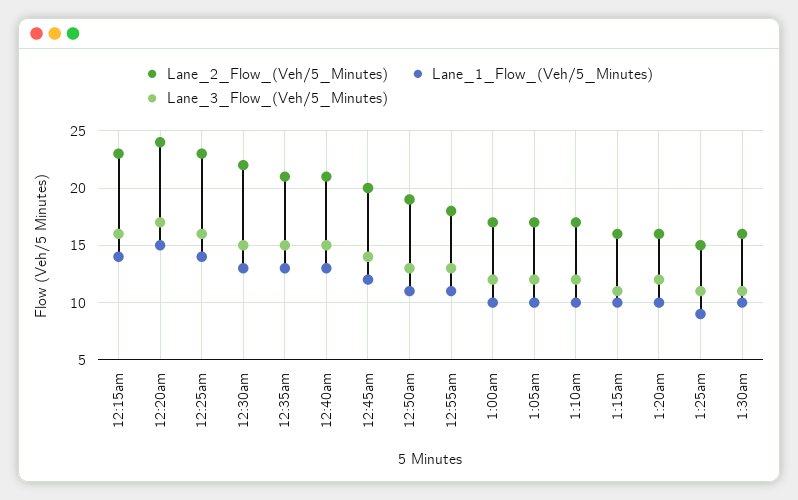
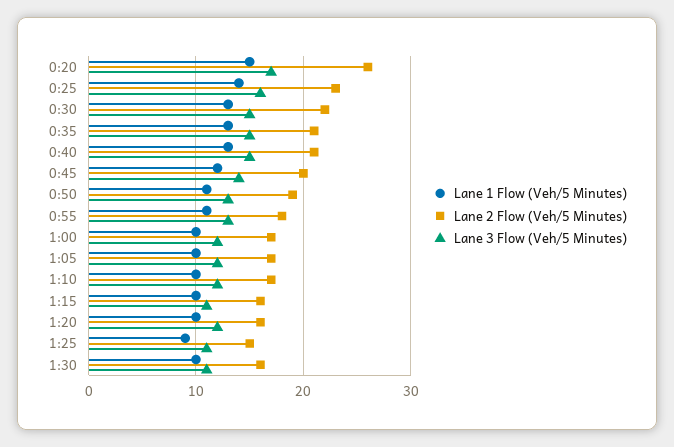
  {
    "Lane_2_Flow_(Veh/5_Minutes)": {
-     "12:15am": 23,
-     "12:20am": 24,
+     "12:20am": 26,
      "12:25am": 23,
      "12:30am": 22,
      "12:35am": 21,
      "12:40am": 21,
      "12:45am": 20,
      "12:50am": 19,
      "12:55am": 18,
      "1:00am": 17,
      "1:05am": 17,
      "1:10am": 17,
      "1:15am": 16,
      "1:20am": 16,
      "1:25am": 15,
      "1:30am": 16
    },
    "Lane_1_Flow_(Veh/5_Minutes)": {
-     "12:15am": 14,
      "12:20am": 15,
      "12:25am": 14,
      "12:30am": 13,
      "12:35am": 13,
      "12:40am": 13,
      "12:45am": 12,
      "12:50am": 11,
      "12:55am": 11,
      "1:00am": 10,
      "1:05am": 10,
      "1:10am": 10,
      "1:15am": 10,
      "1:20am": 10,
      "1:25am": 9,
      "1:30am": 10
    },
    "Lane_3_Flow_(Veh/5_Minutes)": {
-     "12:15am": 16,
      "12:20am": 17,
      "12:25am": 16,
      "12:30am": 15,
      "12:35am": 15,
      "12:40am": 15,
      "12:45am": 14,
      "12:50am": 13,
      "12:55am": 13,
      "1:00am": 12,
      "1:05am": 12,
      "1:10am": 12,
      "1:15am": 11,
      "1:20am": 12,
      "1:25am": 11,
      "1:30am": 11
    }
  }

